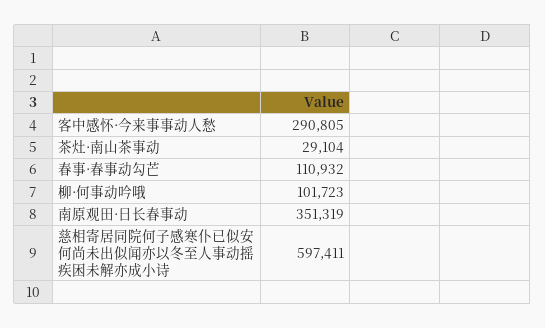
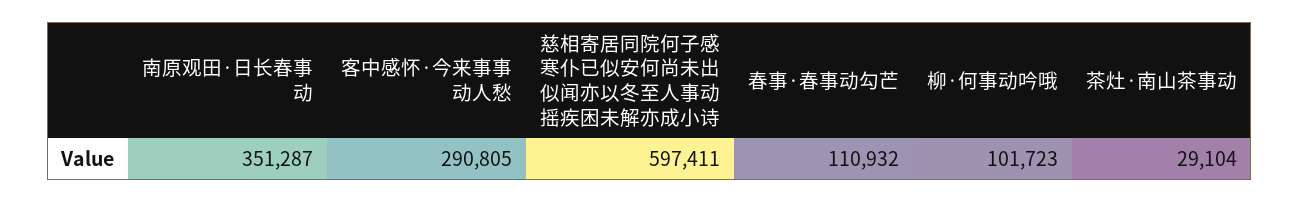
  {
    "客中感怀·今来事事动人愁": 290805,
    "茶灶·南山茶事动": 29104,
    "春事·春事动勾芒": 110932,
    "柳·何事动吟哦": 101723,
-   "南原观田·日长春事动": 351319,
+   "南原观田·日长春事动": 351287,
    "慈相寄居同院何子感寒仆已似安何尚未出似闻亦以冬至人事动摇疾困未解亦成小诗": 597411
  }

